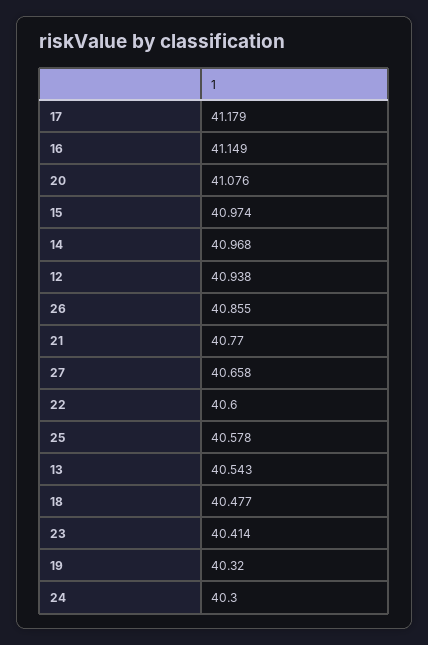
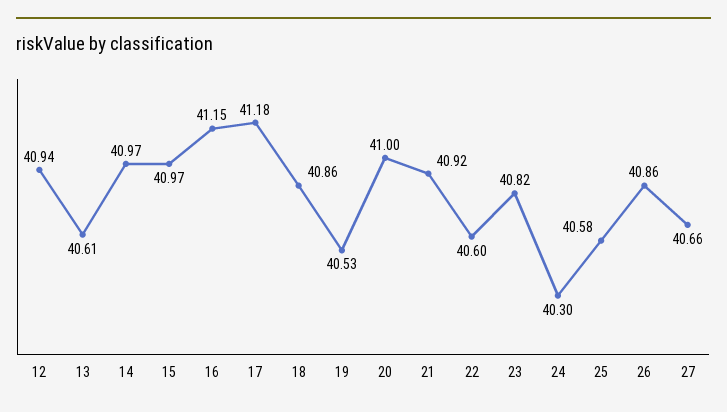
  {
    "17": 41.179,
    "16": 41.149,
-   "20": 41.076,
+   "20": 41,
    "15": 40.974,
    "14": 40.968,
    "12": 40.938,
    "26": 40.855,
-   "21": 40.77,
+   "21": 40.92,
    "27": 40.658,
    "22": 40.6,
    "25": 40.578,
-   "13": 40.543,
+   "13": 40.61,
-   "18": 40.477,
+   "18": 40.86,
-   "23": 40.414,
+   "23": 40.82,
-   "19": 40.32,
+   "19": 40.53,
    "24": 40.3
  }

